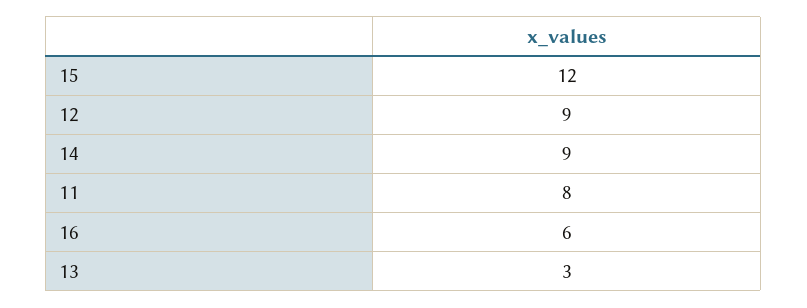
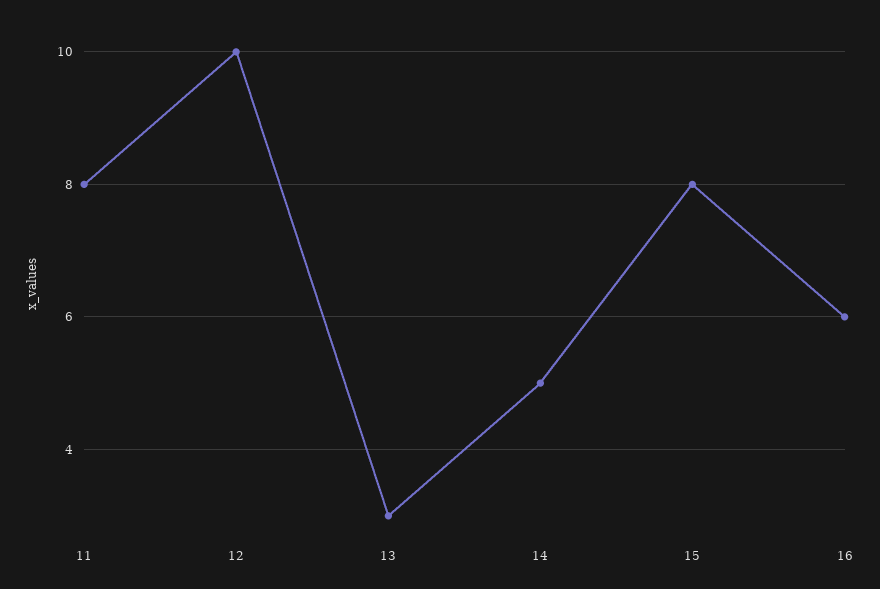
  {
-   "15": 12,
+   "15": 8,
-   "12": 9,
+   "12": 10,
-   "14": 9,
+   "14": 5,
    "11": 8,
    "16": 6,
    "13": 3
  }

